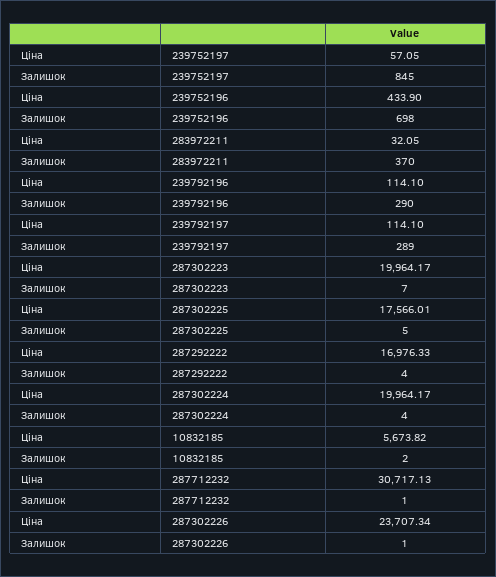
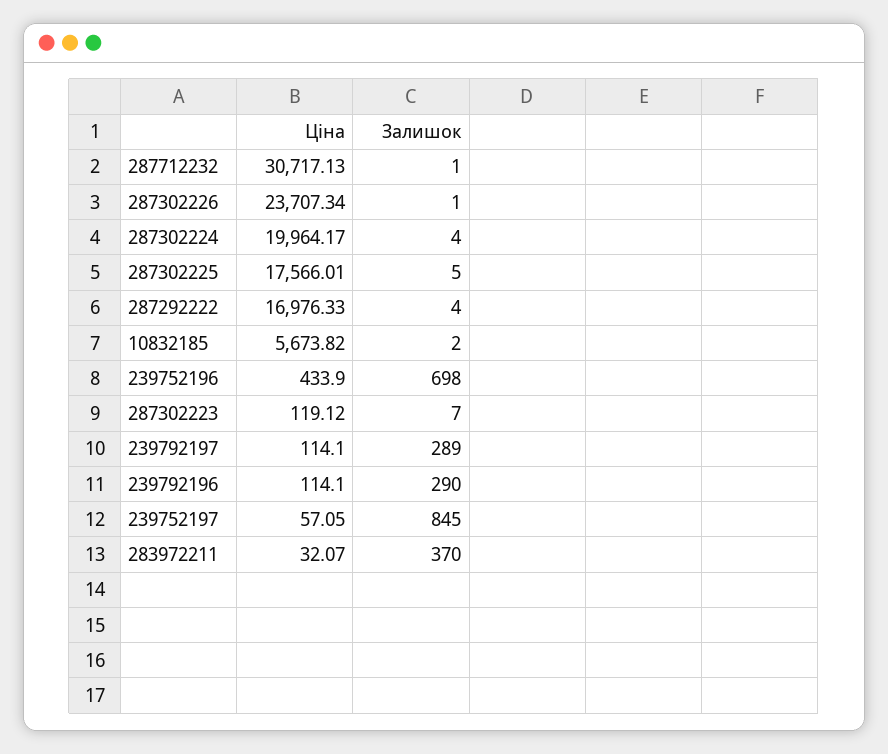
  {
    "Ціна": {
      "239752197": 57.05,
      "239752196": 433.9,
-     "283972211": 32.05,
+     "283972211": 32.07,
      "239792196": 114.1,
      "239792197": 114.1,
-     "287302223": 19964.17,
+     "287302223": 119.12,
      "287302225": 17566.01,
      "287292222": 16976.33,
      "287302224": 19964.17,
      "10832185": 5673.82,
      "287712232": 30717.13,
      "287302226": 23707.34
    },
    "Залишок": {
      "239752197": 845,
      "239752196": 698,
      "283972211": 370,
      "239792196": 290,
      "239792197": 289,
      "287302223": 7,
      "287302225": 5,
      "287292222": 4,
      "287302224": 4,
      "10832185": 2,
      "287712232": 1,
      "287302226": 1
    }
  }

